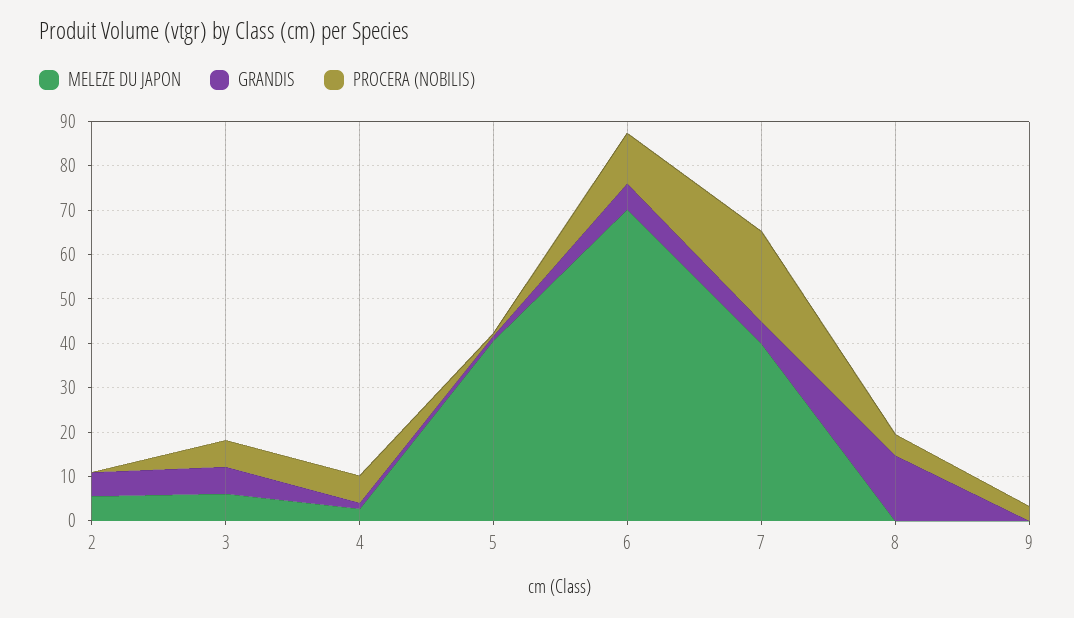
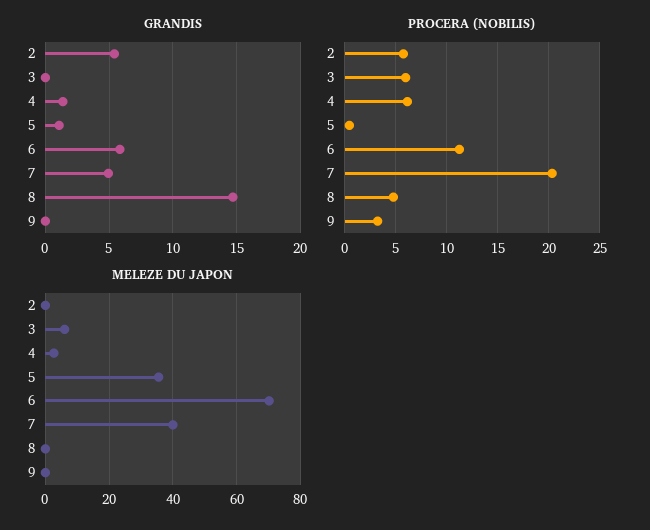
  {
    "MELEZE DU JAPON": {
-     "2": 6,
+     "2": 0,
      "3": 6,
      "4": 2,
-     "5": 40,
+     "5": 36,
      "6": 70,
      "7": 40,
      "8": 0,
      "9": 0
    },
    "GRANDIS": {
      "2": 5.5,
-     "3": 6,
+     "3": 0,
      "4": 1.5,
      "5": 1,
      "6": 6,
      "7": 5,
      "8": 14.5,
      "9": 0
    },
    "PROCERA (NOBILIS)": {
-     "2": 0,
+     "2": 6,
      "3": 6,
      "4": 6,
      "5": 0,
      "6": 11,
      "7": 20,
      "8": 5,
      "9": 3
    }
  }

